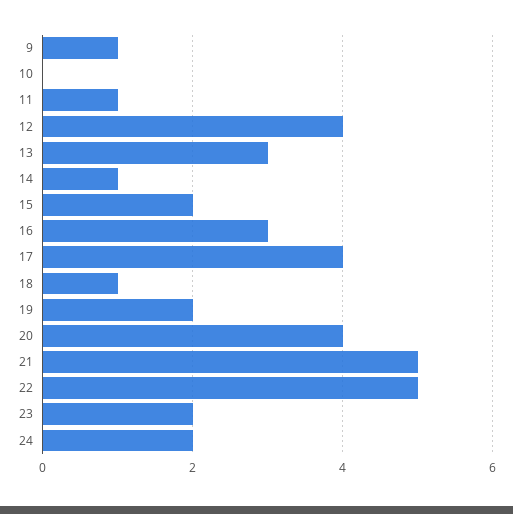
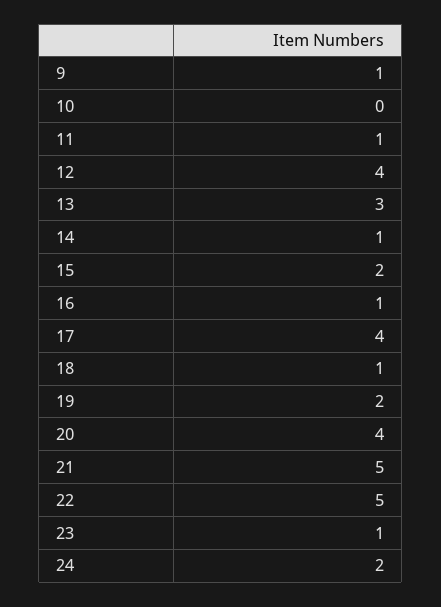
  {
    "9": 1,
    "10": 0,
    "11": 1,
    "12": 4,
    "13": 3,
    "14": 1,
    "15": 2,
-   "16": 3,
+   "16": 1,
    "17": 4,
    "18": 1,
    "19": 2,
    "20": 4,
    "21": 5,
    "22": 5,
-   "23": 2,
+   "23": 1,
    "24": 2
  }

